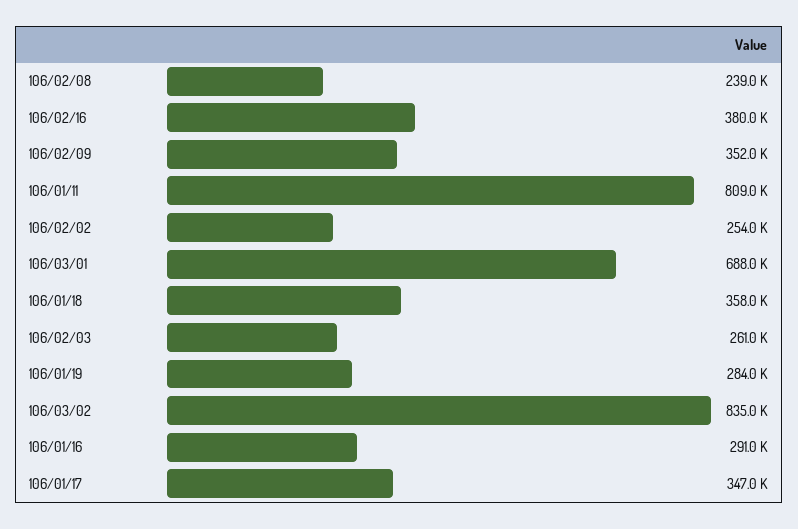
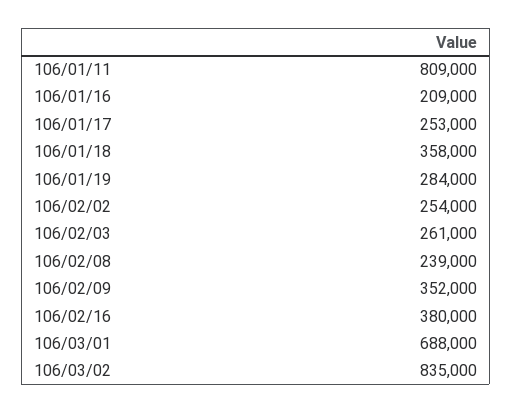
  {
    "106/02/08": 239000,
    "106/02/16": 380000,
    "106/02/09": 352000,
    "106/01/11": 809000,
    "106/02/02": 254000,
    "106/03/01": 688000,
    "106/01/18": 358000,
    "106/02/03": 261000,
    "106/01/19": 284000,
    "106/03/02": 835000,
-   "106/01/16": 291000,
+   "106/01/16": 209000,
-   "106/01/17": 347000
+   "106/01/17": 253000
  }

